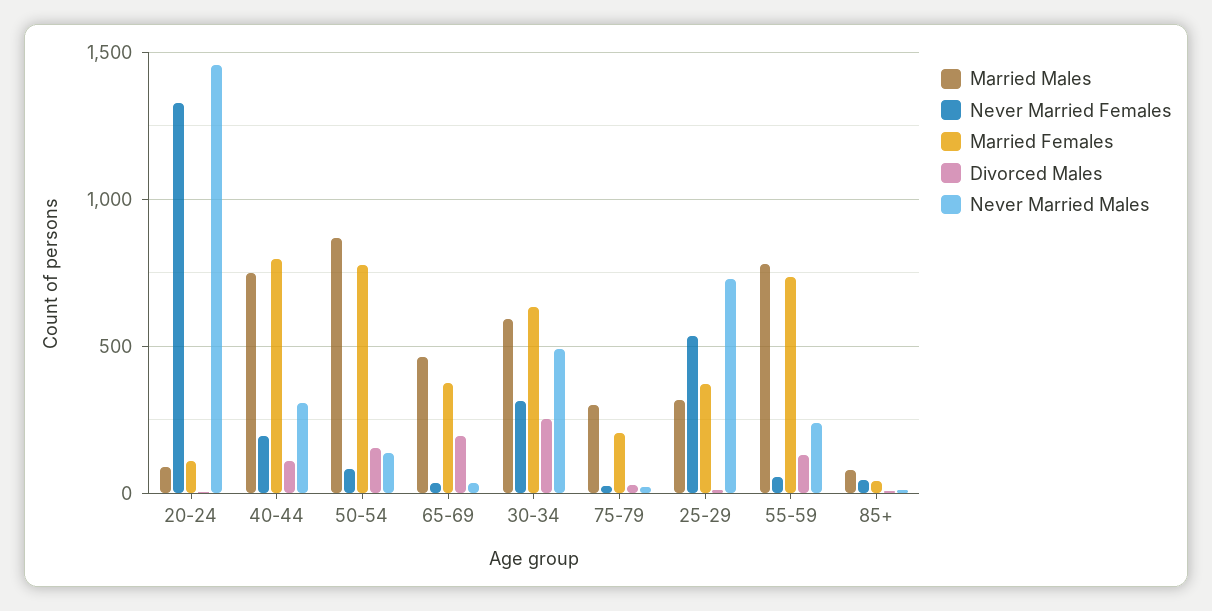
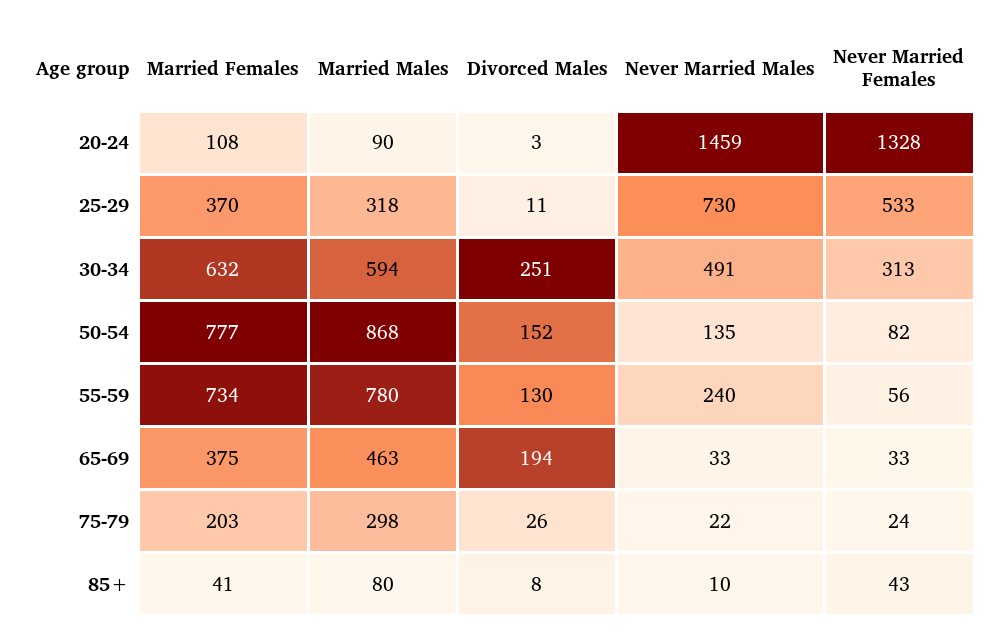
  {
    "Married Males": {
      "20-24": 90,
-     "40-44": 750,
      "50-54": 868,
      "65-69": 463,
      "30-34": 594,
      "75-79": 298,
      "25-29": 318,
      "55-59": 780,
      "85+": 80
    },
    "Never Married Females": {
      "20-24": 1328,
-     "40-44": 200,
      "50-54": 82,
      "65-69": 33,
      "30-34": 313,
      "75-79": 24,
      "25-29": 533,
      "55-59": 56,
      "85+": 43
    },
    "Married Females": {
      "20-24": 108,
-     "40-44": 800,
      "50-54": 777,
      "65-69": 375,
      "30-34": 632,
      "75-79": 203,
      "25-29": 370,
      "55-59": 734,
      "85+": 41
    },
    "Divorced Males": {
      "20-24": 3,
-     "40-44": 100,
      "50-54": 152,
      "65-69": 194,
      "30-34": 251,
      "75-79": 26,
      "25-29": 11,
      "55-59": 130,
      "85+": 8
    },
    "Never Married Males": {
      "20-24": 1459,
-     "40-44": 300,
      "50-54": 135,
      "65-69": 33,
      "30-34": 491,
      "75-79": 22,
      "25-29": 730,
      "55-59": 240,
      "85+": 10
    }
  }

